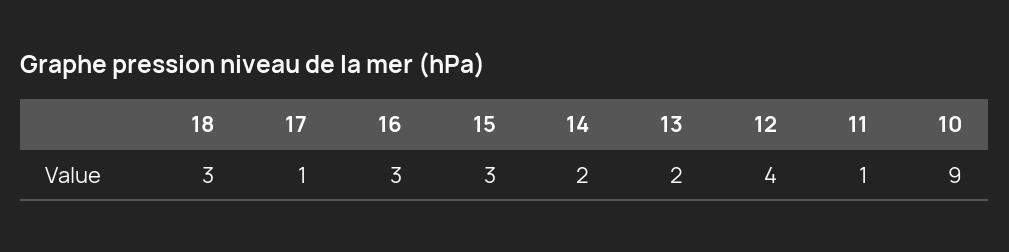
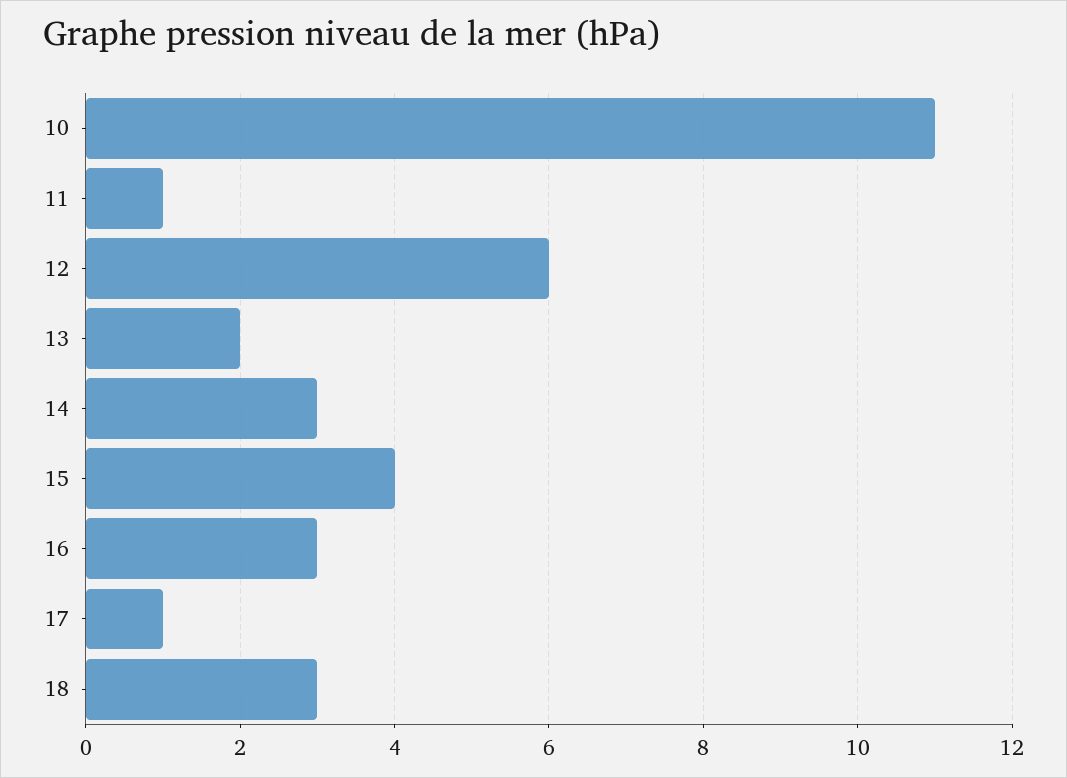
  {
    "18": 3,
    "17": 1,
    "16": 3,
-   "15": 3,
+   "15": 4,
-   "14": 2,
+   "14": 3,
    "13": 2,
-   "12": 4,
+   "12": 6,
    "11": 1,
-   "10": 9
+   "10": 11
  }

